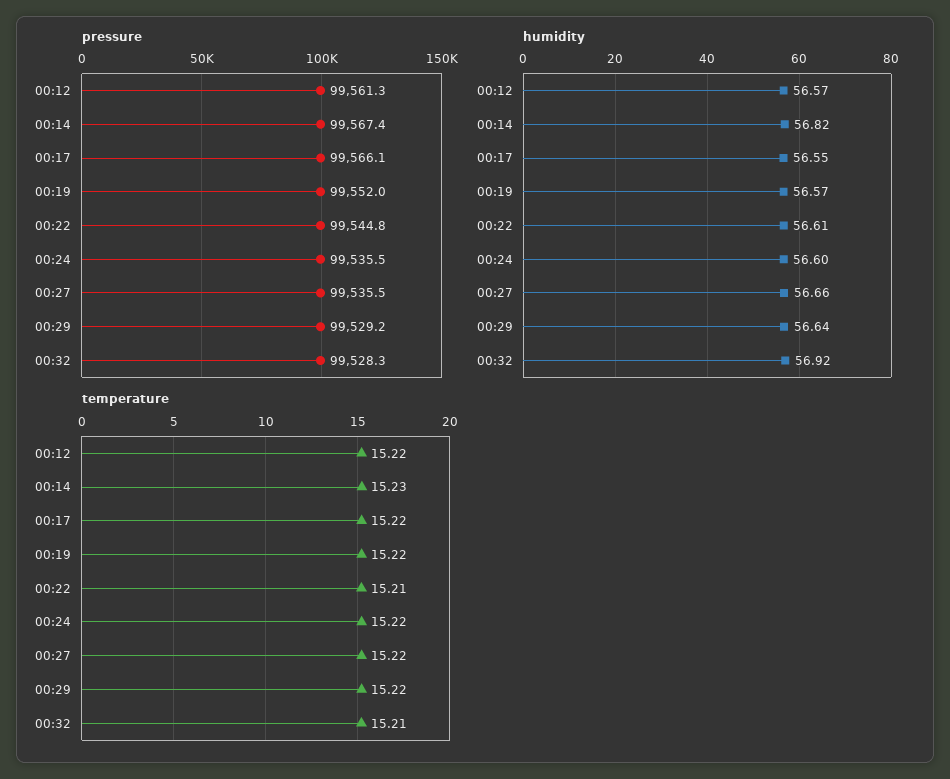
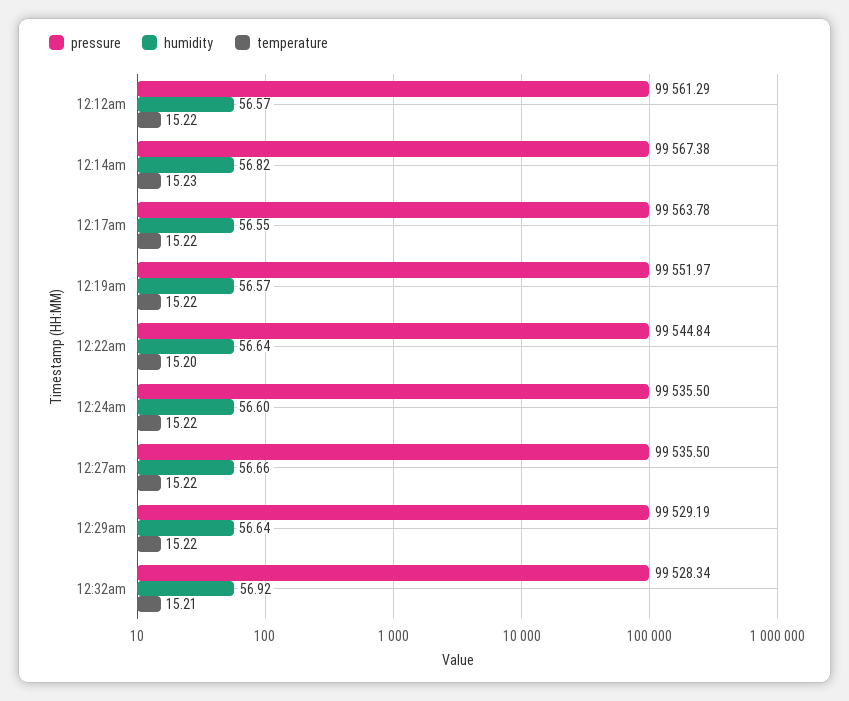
  {
    "pressure": {
      "00:12": 99561.29,
      "00:14": 99567.38,
-     "00:17": 99566.1,
+     "00:17": 99563.78,
      "00:19": 99551.97,
      "00:22": 99544.84,
      "00:24": 99535.5,
      "00:27": 99535.5,
      "00:29": 99529.19,
      "00:32": 99528.34
    },
    "humidity": {
      "00:12": 56.57,
      "00:14": 56.82,
      "00:17": 56.55,
      "00:19": 56.57,
-     "00:22": 56.61,
+     "00:22": 56.64,
      "00:24": 56.6,
      "00:27": 56.66,
      "00:29": 56.64,
      "00:32": 56.92
    },
    "temperature": {
      "00:12": 15.22,
      "00:14": 15.23,
      "00:17": 15.22,
      "00:19": 15.22,
-     "00:22": 15.21,
+     "00:22": 15.2,
      "00:24": 15.22,
      "00:27": 15.22,
      "00:29": 15.22,
      "00:32": 15.21
    }
  }

